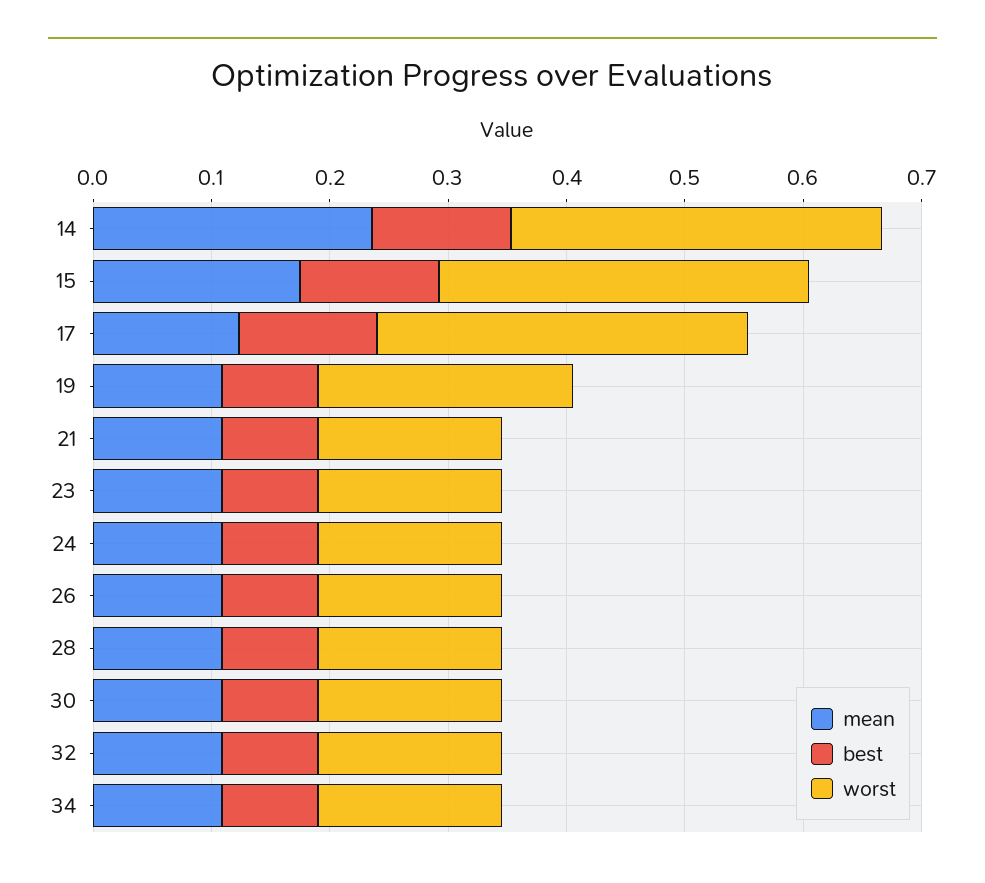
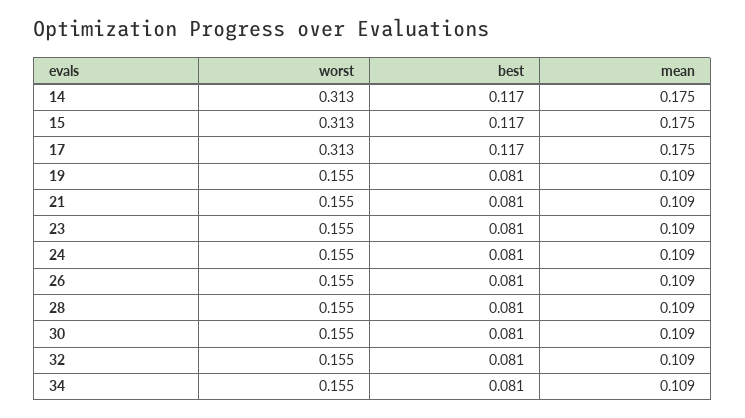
  {
    "mean": {
-     "14": 0.24,
+     "14": 0.175,
      "15": 0.175,
-     "17": 0.12,
+     "17": 0.175,
      "19": 0.109,
      "21": 0.109,
      "23": 0.109,
      "24": 0.109,
      "26": 0.109,
      "28": 0.109,
      "30": 0.109,
      "32": 0.109,
      "34": 0.109
    },
    "best": {
      "14": 0.117,
      "15": 0.117,
      "17": 0.117,
      "19": 0.081,
      "21": 0.081,
      "23": 0.081,
      "24": 0.081,
      "26": 0.081,
      "28": 0.081,
      "30": 0.081,
      "32": 0.081,
      "34": 0.081
    },
    "worst": {
      "14": 0.313,
      "15": 0.313,
      "17": 0.313,
-     "19": 0.22,
+     "19": 0.155,
      "21": 0.155,
      "23": 0.155,
      "24": 0.155,
      "26": 0.155,
      "28": 0.155,
      "30": 0.155,
      "32": 0.155,
      "34": 0.155
    }
  }

